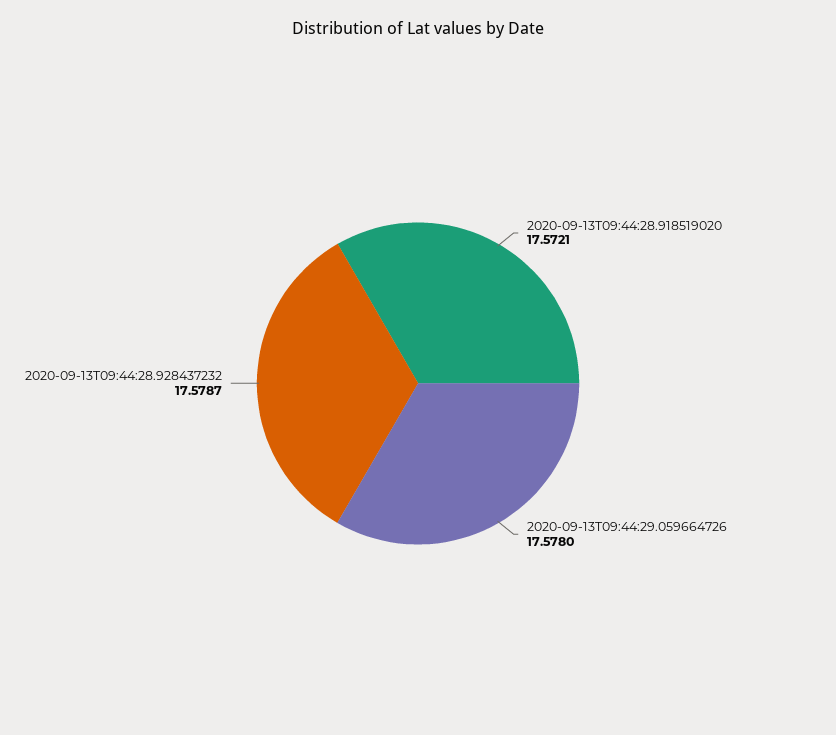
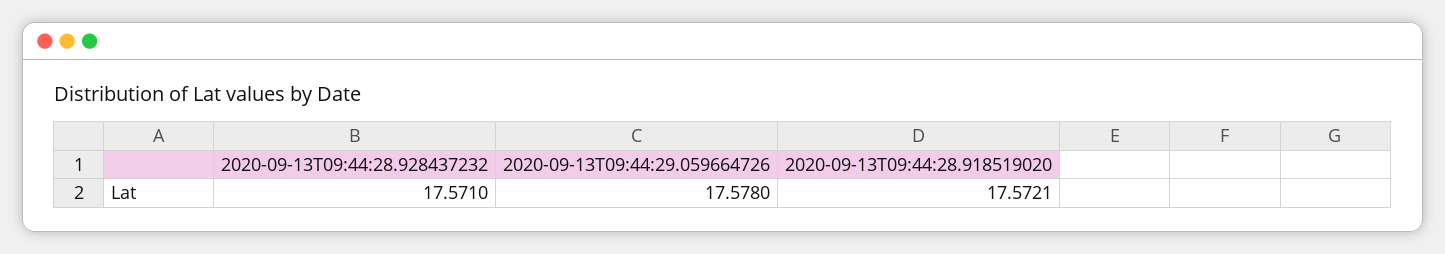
  {
    "2020-09-13T09:44:28.918519020": 17.5721,
    "2020-09-13T09:44:29.059664726": 17.578,
-   "2020-09-13T09:44:28.928437232": 17.5787
+   "2020-09-13T09:44:28.928437232": 17.571
  }

